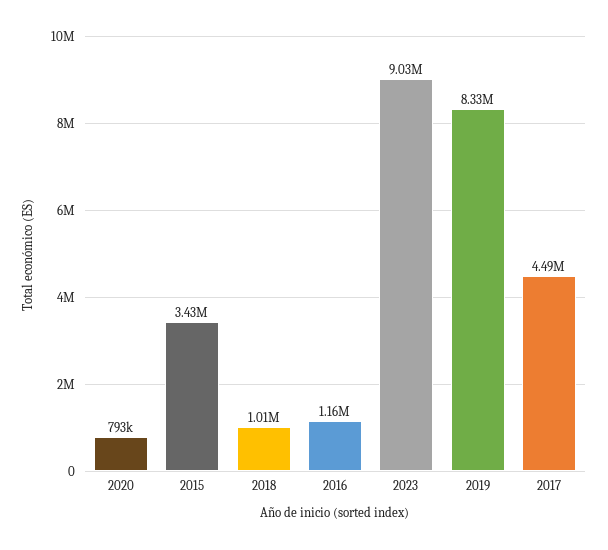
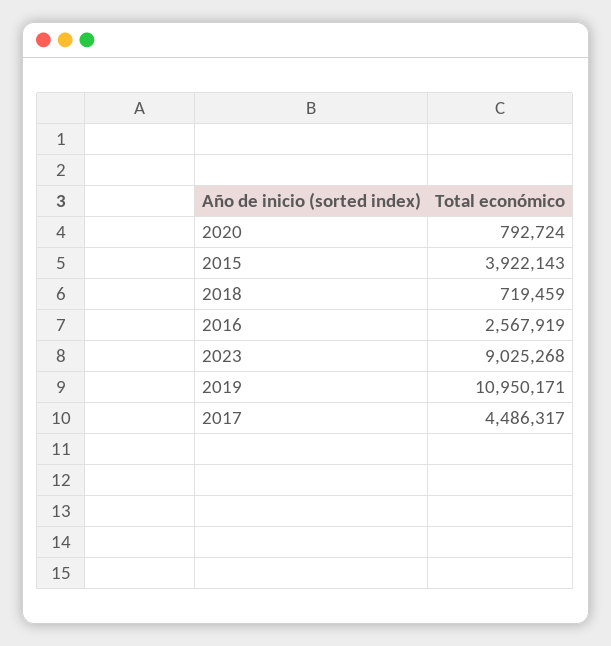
  {
    "2020": 792724,
-   "2015": 3430000,
+   "2015": 3922143,
-   "2018": 1010000,
+   "2018": 719459,
-   "2016": 1160000,
+   "2016": 2567919,
    "2023": 9025268,
-   "2019": 8330000,
+   "2019": 10950171,
    "2017": 4486317
  }

